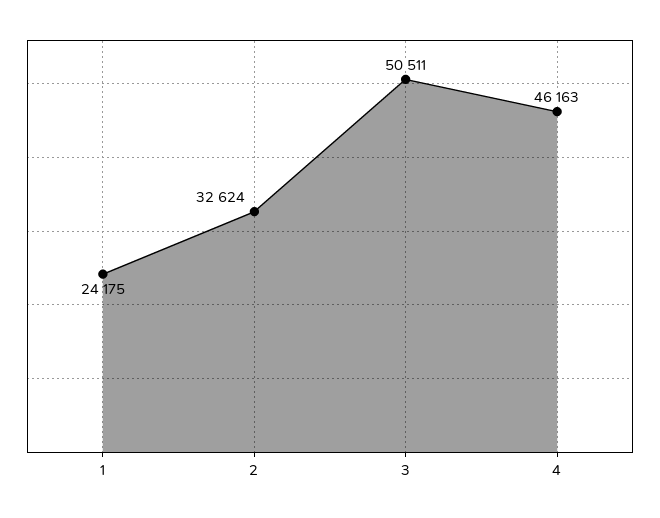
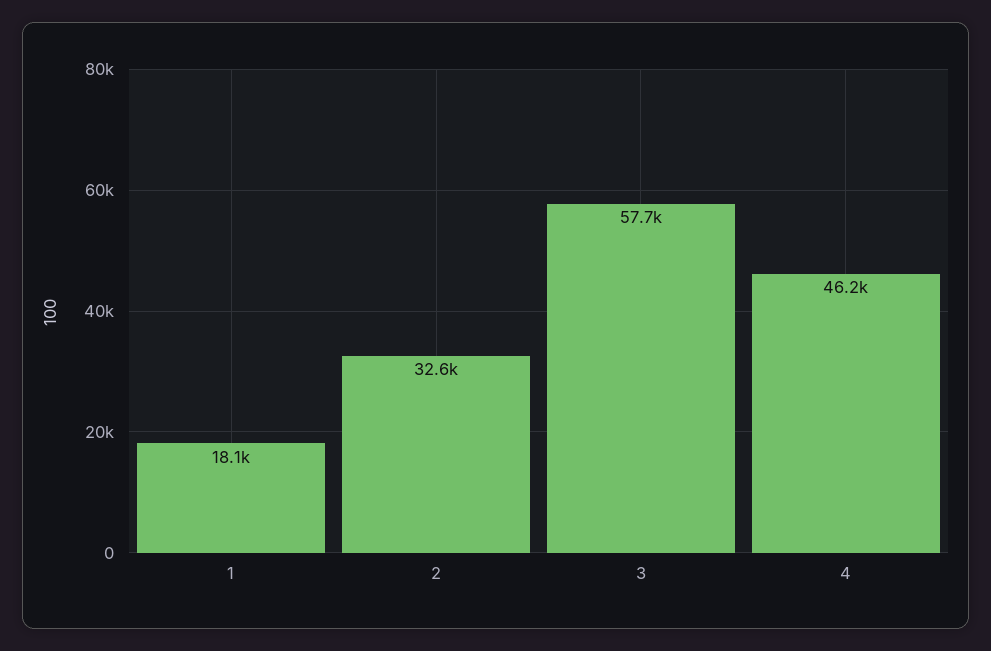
  {
-   "1": 24175,
+   "1": 18100,
    "2": 32624,
-   "3": 50511,
+   "3": 57700,
    "4": 46163
  }

